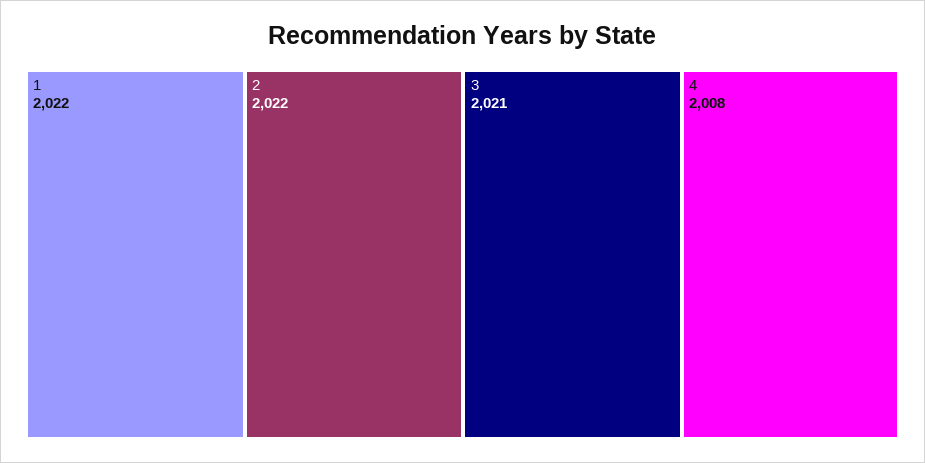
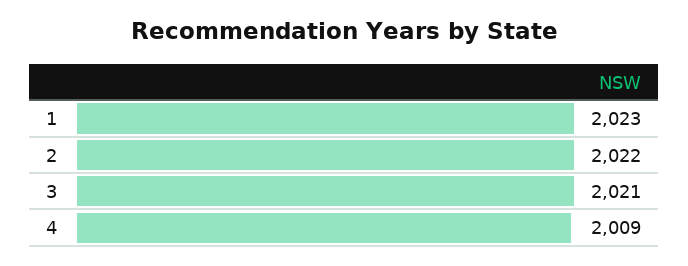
  {
-   "1": 2022,
+   "1": 2023,
    "2": 2022,
    "3": 2021,
-   "4": 2008
+   "4": 2009
  }

